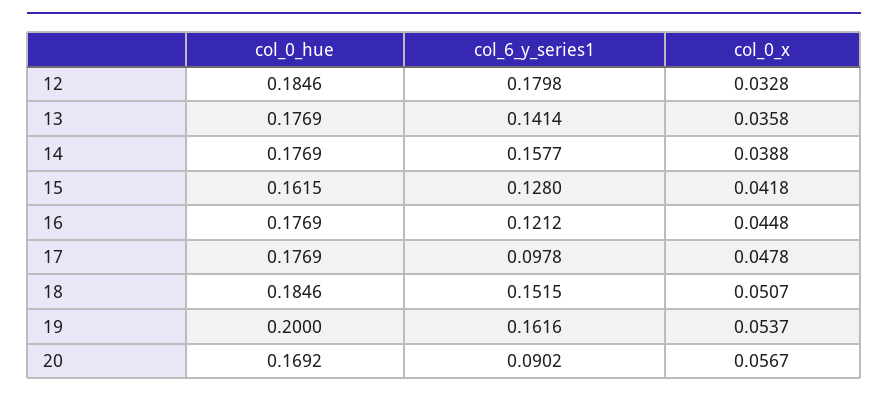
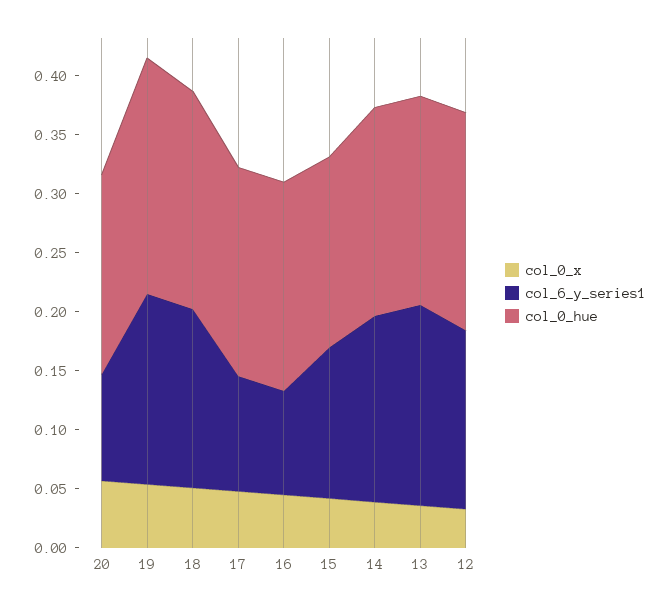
  {
    "col_0_hue": {
      "12": 0.1846,
      "13": 0.1769,
      "14": 0.1769,
      "15": 0.1615,
      "16": 0.1769,
      "17": 0.1769,
      "18": 0.1846,
      "19": 0.2,
      "20": 0.1692
    },
    "col_6_y_series1": {
-     "12": 0.1798,
+     "12": 0.15,
-     "13": 0.1414,
+     "13": 0.17,
      "14": 0.1577,
      "15": 0.128,
-     "16": 0.1212,
+     "16": 0.09,
      "17": 0.0978,
      "18": 0.1515,
      "19": 0.1616,
      "20": 0.0902
    },
    "col_0_x": {
      "12": 0.0328,
      "13": 0.0358,
      "14": 0.0388,
      "15": 0.0418,
      "16": 0.0448,
      "17": 0.0478,
      "18": 0.0507,
      "19": 0.0537,
      "20": 0.0567
    }
  }

